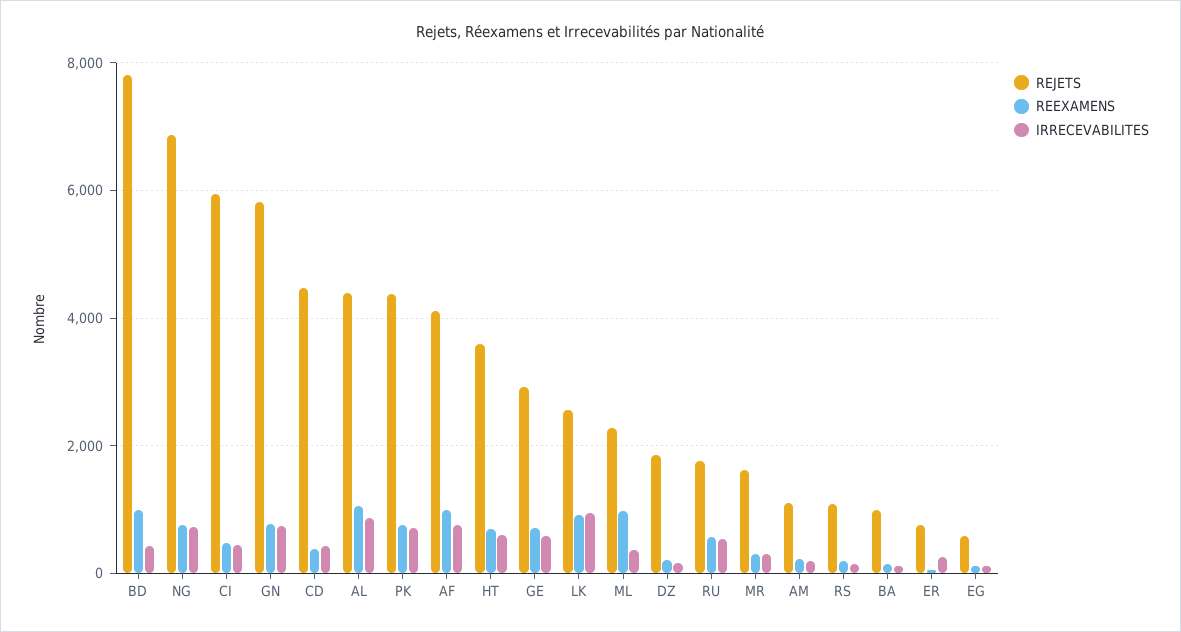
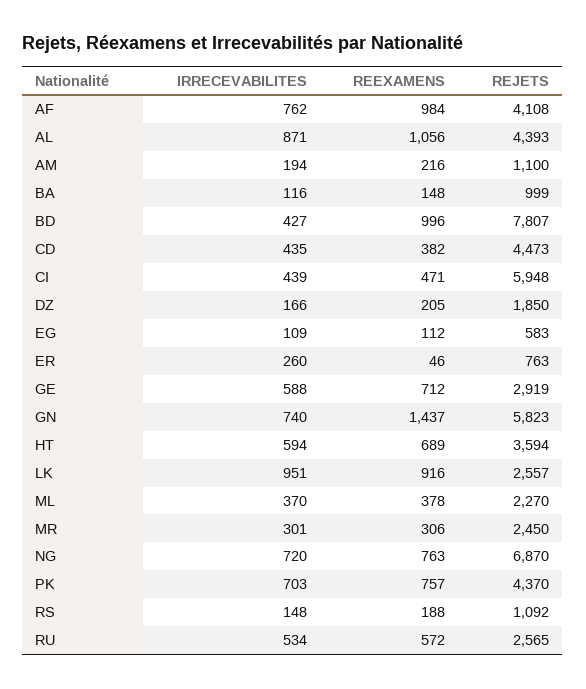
  {
    "REJETS": {
      "BD": 7807,
      "NG": 6870,
      "CI": 5948,
      "GN": 5823,
      "CD": 4473,
      "AL": 4393,
      "PK": 4370,
      "AF": 4108,
      "HT": 3594,
      "GE": 2919,
      "LK": 2557,
      "ML": 2270,
      "DZ": 1850,
-     "RU": 1800,
+     "RU": 2565,
-     "MR": 1600,
+     "MR": 2450,
      "AM": 1100,
      "RS": 1092,
      "BA": 999,
      "ER": 763,
      "EG": 583
    },
    "REEXAMENS": {
      "BD": 996,
      "NG": 763,
      "CI": 471,
-     "GN": 800,
+     "GN": 1437,
      "CD": 382,
      "AL": 1056,
      "PK": 757,
      "AF": 984,
      "HT": 689,
      "GE": 712,
      "LK": 916,
-     "ML": 1000,
+     "ML": 378,
      "DZ": 205,
      "RU": 572,
      "MR": 306,
      "AM": 216,
      "RS": 188,
      "BA": 148,
      "ER": 46,
      "EG": 112
    },
    "IRRECEVABILITES": {
      "BD": 427,
      "NG": 720,
      "CI": 439,
      "GN": 740,
      "CD": 435,
      "AL": 871,
      "PK": 703,
      "AF": 762,
      "HT": 594,
      "GE": 588,
      "LK": 951,
      "ML": 370,
      "DZ": 166,
      "RU": 534,
      "MR": 301,
      "AM": 194,
      "RS": 148,
      "BA": 116,
      "ER": 260,
      "EG": 109
    }
  }

